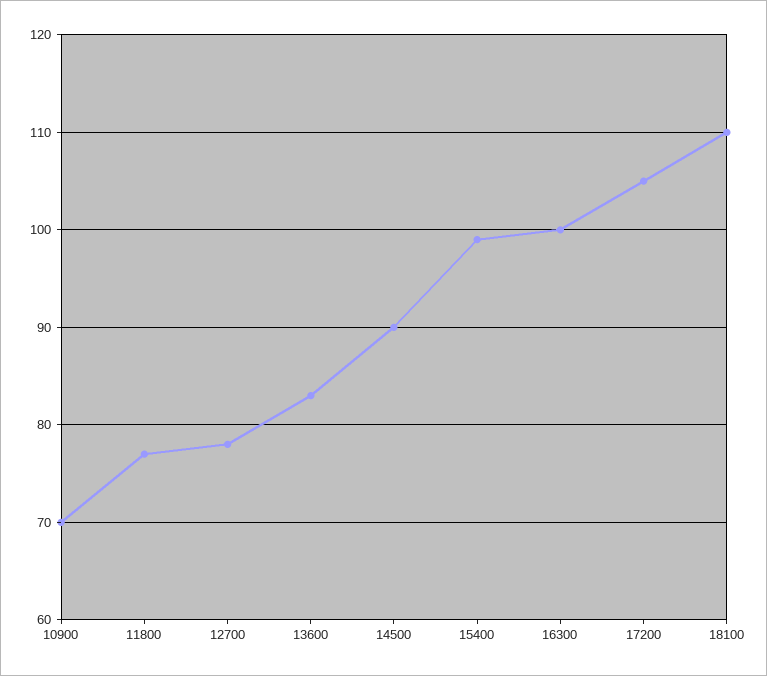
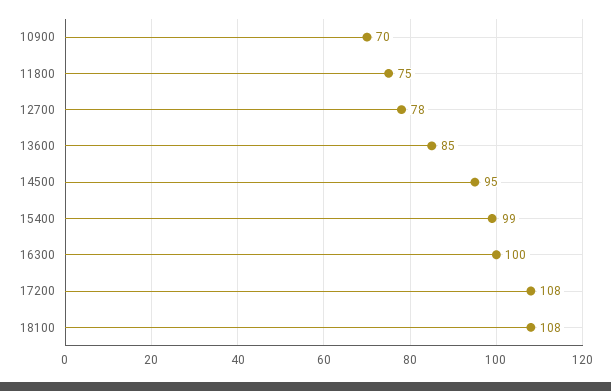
  {
    "10900": 70,
-   "11800": 77,
+   "11800": 75,
    "12700": 78,
-   "13600": 83,
+   "13600": 85,
-   "14500": 90,
+   "14500": 95,
    "15400": 99,
    "16300": 100,
-   "17200": 105,
+   "17200": 108,
-   "18100": 110
+   "18100": 108
  }

